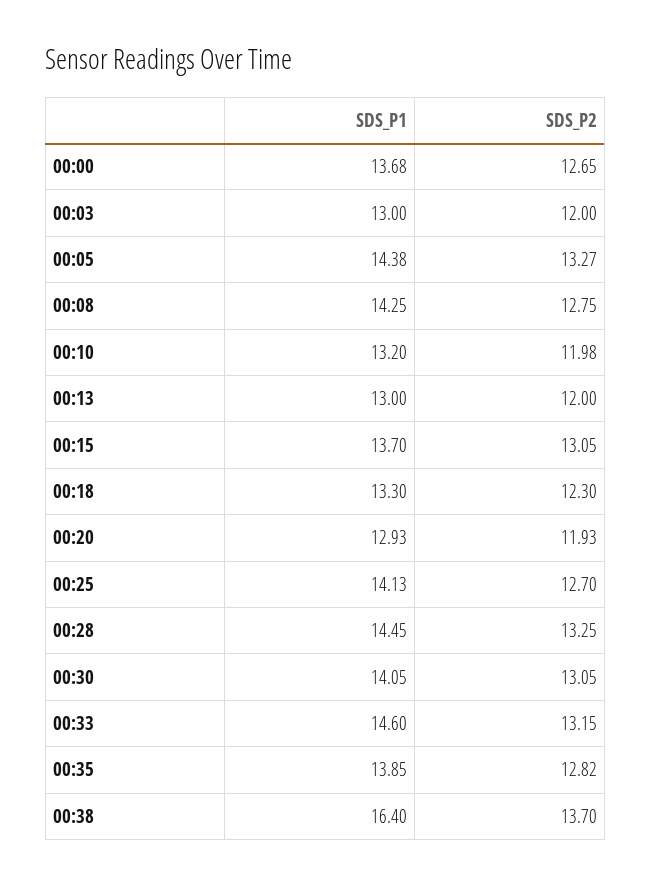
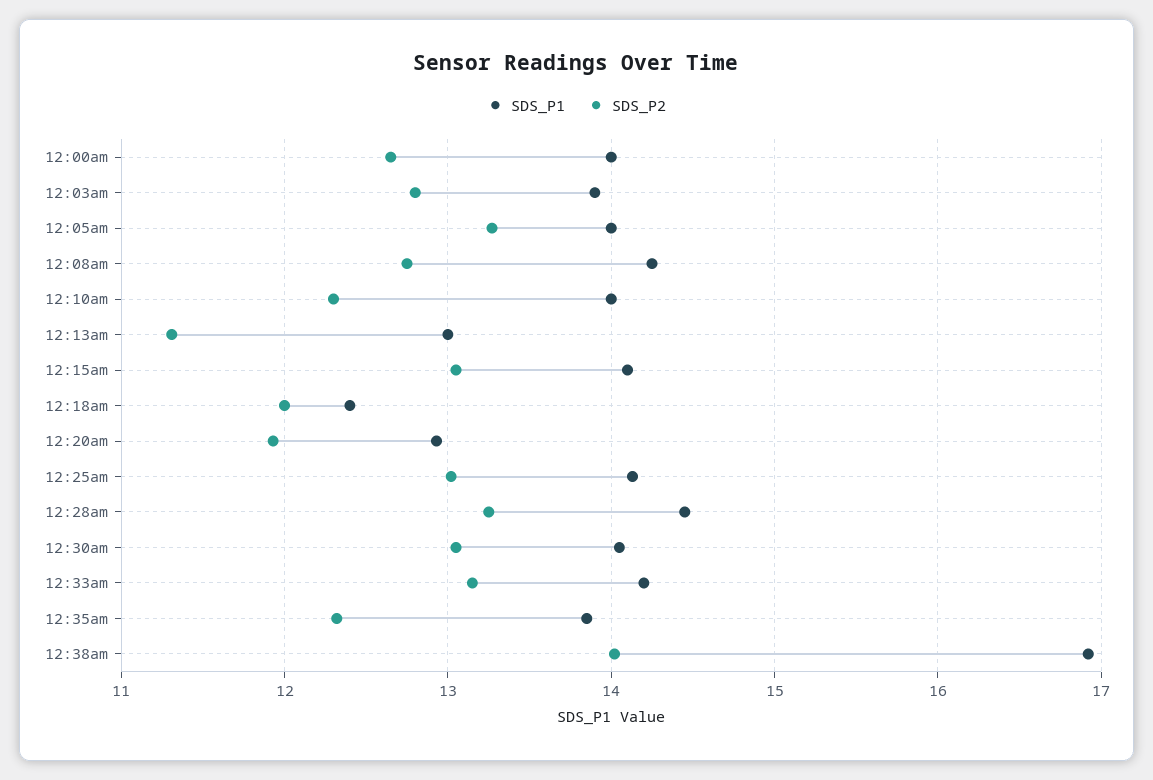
  {
    "SDS_P1": {
-     "00:00": 13.68,
+     "00:00": 14,
-     "00:03": 13,
+     "00:03": 13.9,
-     "00:05": 14.38,
+     "00:05": 14,
      "00:08": 14.25,
-     "00:10": 13.2,
+     "00:10": 14,
      "00:13": 13,
-     "00:15": 13.7,
+     "00:15": 14.1,
-     "00:18": 13.3,
+     "00:18": 12.4,
      "00:20": 12.93,
      "00:25": 14.13,
      "00:28": 14.45,
      "00:30": 14.05,
-     "00:33": 14.6,
+     "00:33": 14.2,
      "00:35": 13.85,
-     "00:38": 16.4
+     "00:38": 16.9
    },
    "SDS_P2": {
      "00:00": 12.65,
-     "00:03": 12,
+     "00:03": 12.8,
      "00:05": 13.27,
      "00:08": 12.75,
-     "00:10": 11.98,
+     "00:10": 12.3,
-     "00:13": 12,
+     "00:13": 11.3,
      "00:15": 13.05,
-     "00:18": 12.3,
+     "00:18": 12,
      "00:20": 11.93,
-     "00:25": 12.7,
+     "00:25": 13,
      "00:28": 13.25,
      "00:30": 13.05,
      "00:33": 13.15,
-     "00:35": 12.82,
+     "00:35": 12.3,
-     "00:38": 13.7
+     "00:38": 14
    }
  }

